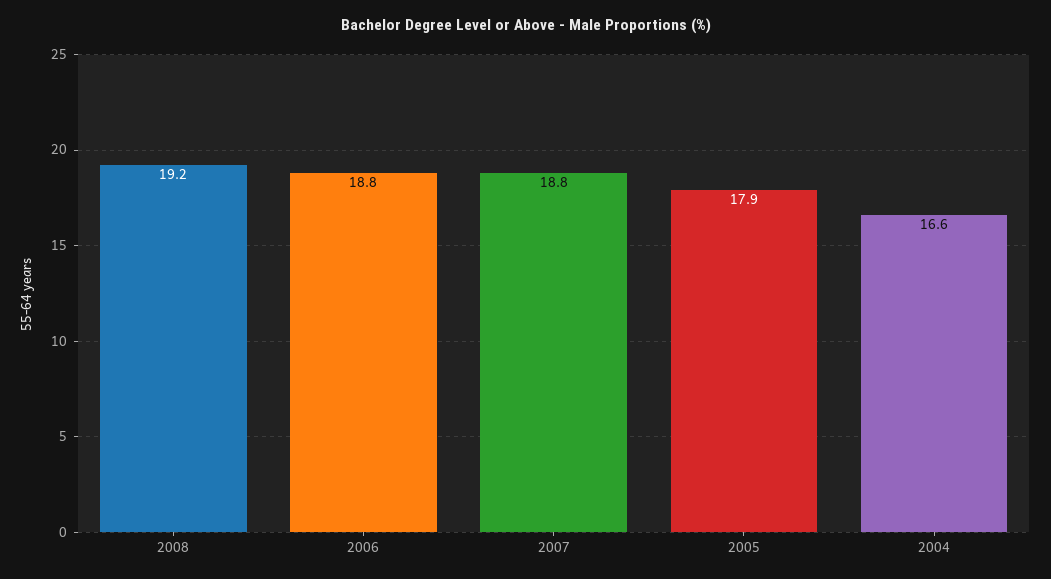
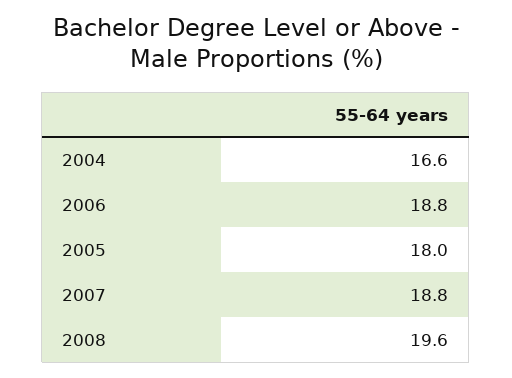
  {
-   "2008": 19.2,
+   "2008": 19.6,
    "2006": 18.8,
    "2007": 18.8,
-   "2005": 17.9,
+   "2005": 18,
    "2004": 16.6
  }

